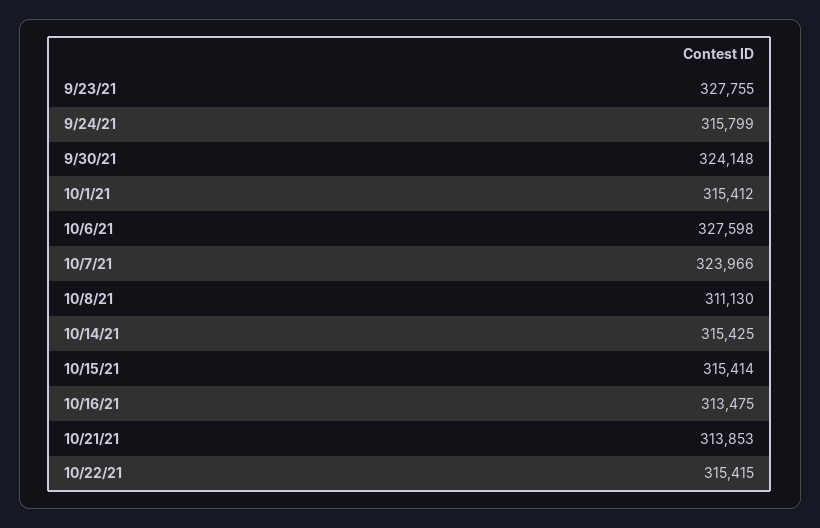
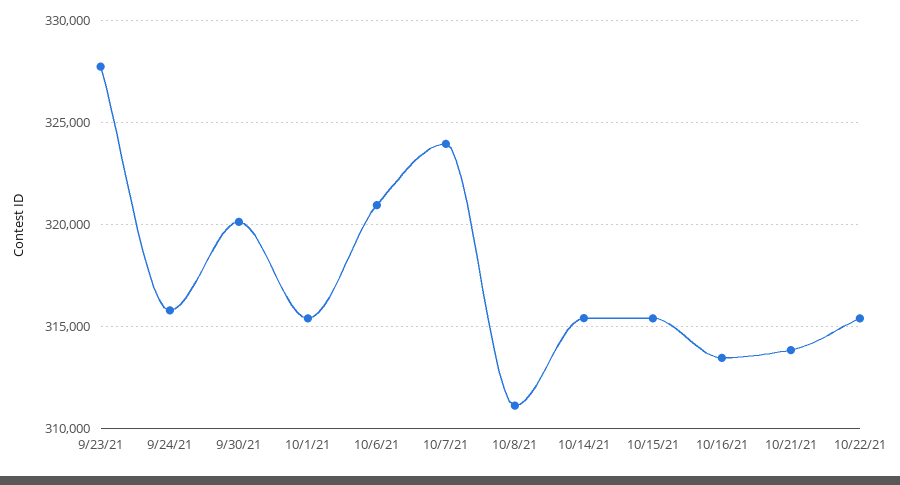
  {
    "9/23/21": 327755,
    "9/24/21": 315799,
-   "9/30/21": 324148,
+   "9/30/21": 320000,
    "10/1/21": 315412,
-   "10/6/21": 327598,
+   "10/6/21": 321000,
    "10/7/21": 323966,
    "10/8/21": 311130,
    "10/14/21": 315425,
    "10/15/21": 315414,
    "10/16/21": 313475,
    "10/21/21": 313853,
    "10/22/21": 315415
  }

